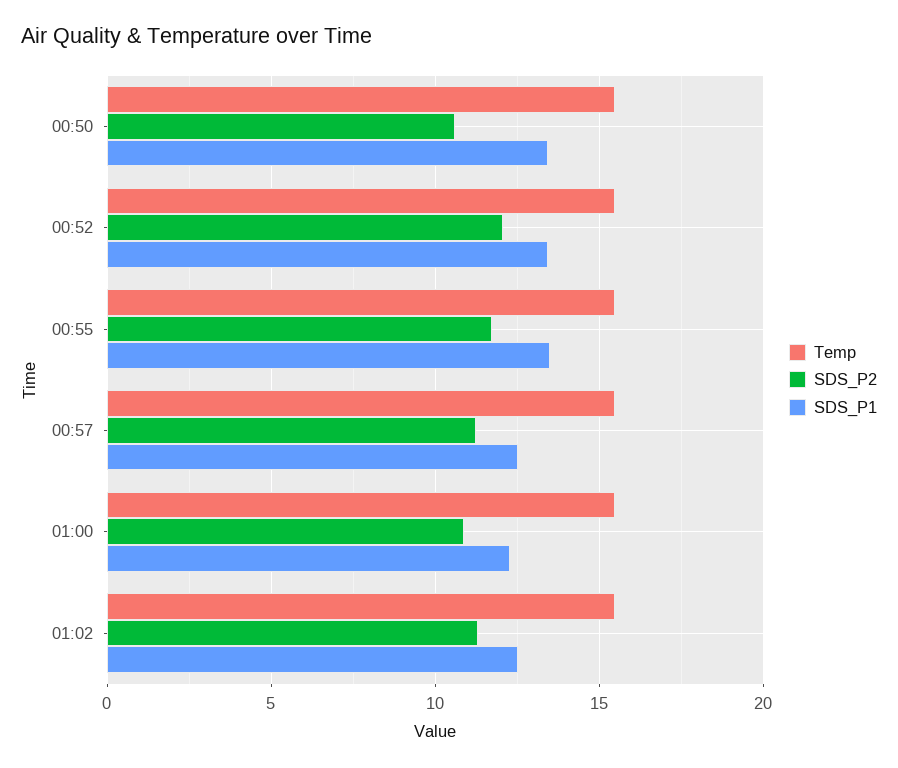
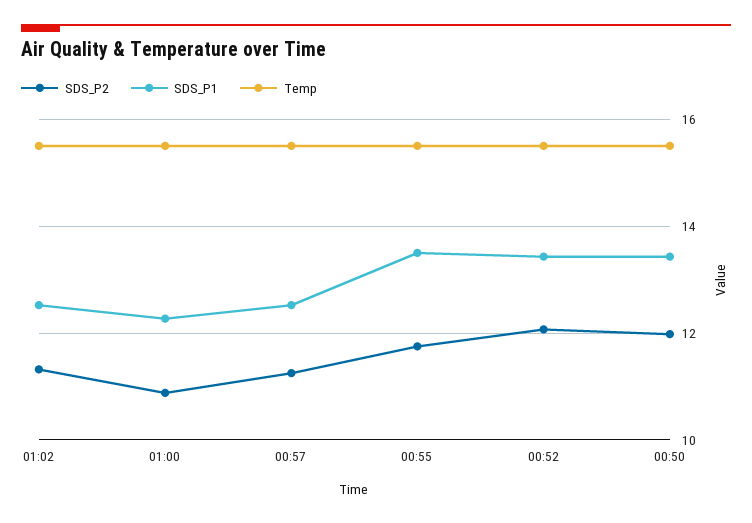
  {
    "Temp": {
      "00:50": 15.6,
      "00:52": 15.6,
      "00:55": 15.6,
      "00:57": 15.6,
      "01:00": 15.6,
      "01:02": 15.6
    },
    "SDS_P2": {
-     "00:50": 10.5,
+     "00:50": 12,
      "00:52": 12,
      "00:55": 11.8,
      "00:57": 11.2,
      "01:00": 10.8,
      "01:02": 11.4
    },
    "SDS_P1": {
      "00:50": 13.4,
      "00:52": 13.4,
      "00:55": 13.6,
      "00:57": 12.6,
      "01:00": 12.2,
      "01:02": 12.6
    }
  }

